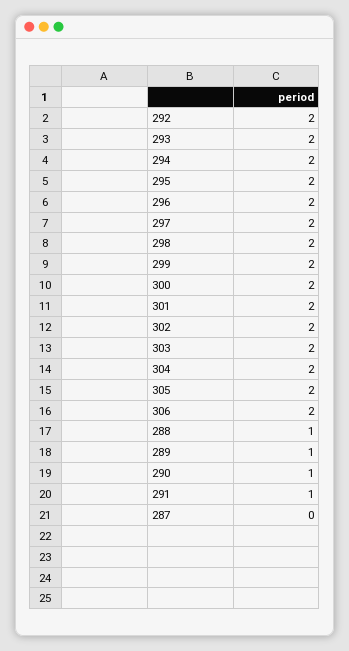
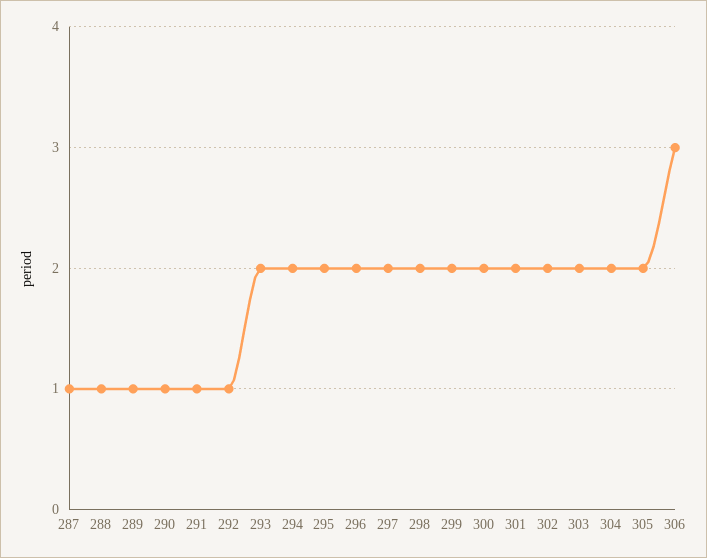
  {
-   "292": 2,
+   "292": 1,
    "293": 2,
    "294": 2,
    "295": 2,
    "296": 2,
    "297": 2,
    "298": 2,
    "299": 2,
    "300": 2,
    "301": 2,
    "302": 2,
    "303": 2,
    "304": 2,
    "305": 2,
-   "306": 2,
+   "306": 3,
    "288": 1,
    "289": 1,
    "290": 1,
    "291": 1,
-   "287": 0
+   "287": 1
  }

